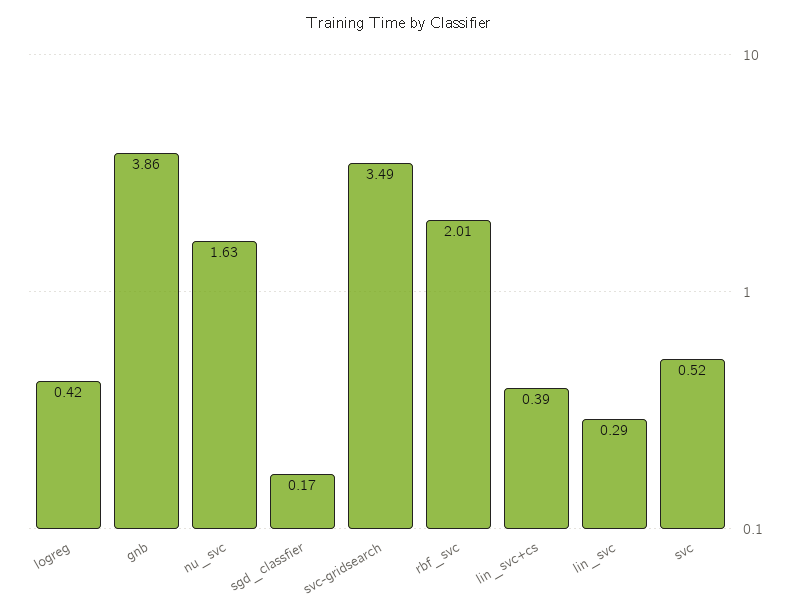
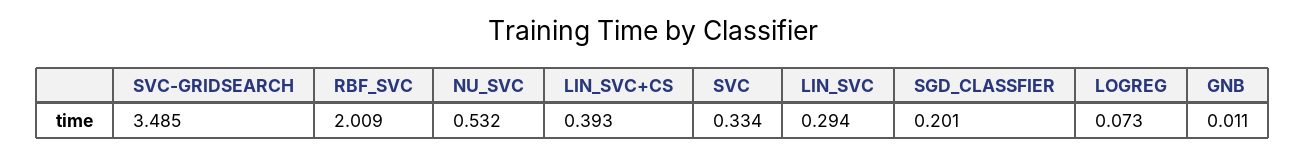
  {
-   "logreg": 0.42,
+   "logreg": 0.073,
-   "gnb": 3.86,
+   "gnb": 0.011,
-   "nu_svc": 1.63,
+   "nu_svc": 0.532,
-   "sgd_classfier": 0.17,
+   "sgd_classfier": 0.201,
    "svc-gridsearch": 3.485,
    "rbf_svc": 2.009,
    "lin_svc+cs": 0.393,
    "lin_svc": 0.294,
-   "svc": 0.52
+   "svc": 0.334
  }

